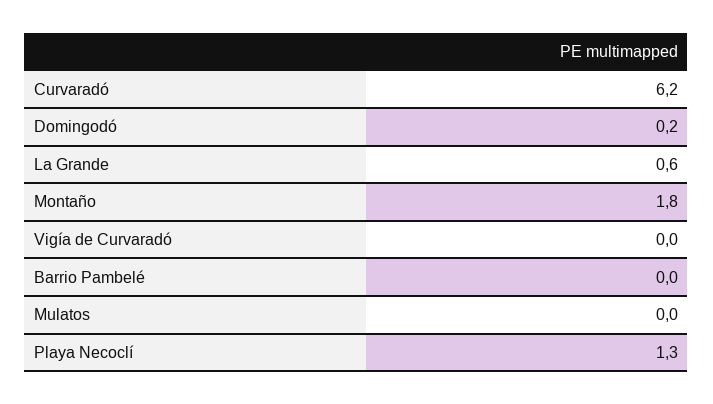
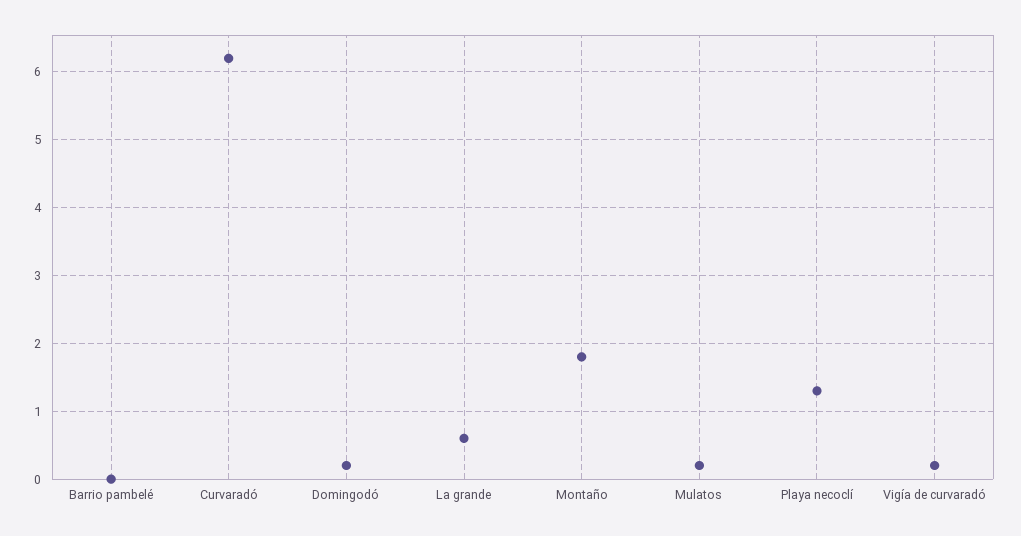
  {
    "Curvaradó": 6.2,
    "Domingodó": 0.2,
    "La Grande": 0.6,
    "Montaño": 1.8,
-   "Vigía de Curvaradó": 0,
+   "Vigía de Curvaradó": 0.2,
    "Barrio Pambelé": 0,
-   "Mulatos": 0,
+   "Mulatos": 0.2,
    "Playa Necoclí": 1.3
  }

